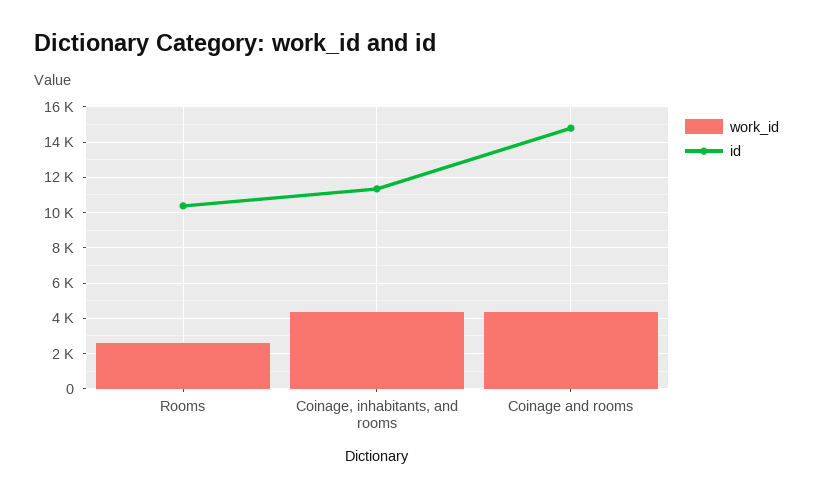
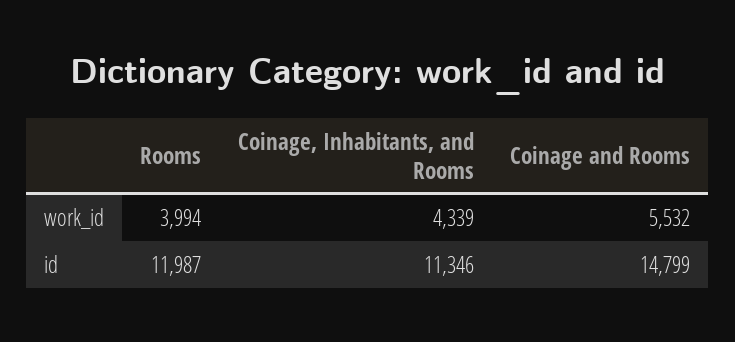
  {
    "work_id": {
-     "Rooms": 2500,
+     "Rooms": 3994,
      "Coinage, inhabitants, and rooms": 4339,
-     "Coinage and rooms": 4500
+     "Coinage and rooms": 5532
    },
    "id": {
-     "Rooms": 10500,
+     "Rooms": 11987,
      "Coinage, inhabitants, and rooms": 11346,
      "Coinage and rooms": 14799
    }
  }

